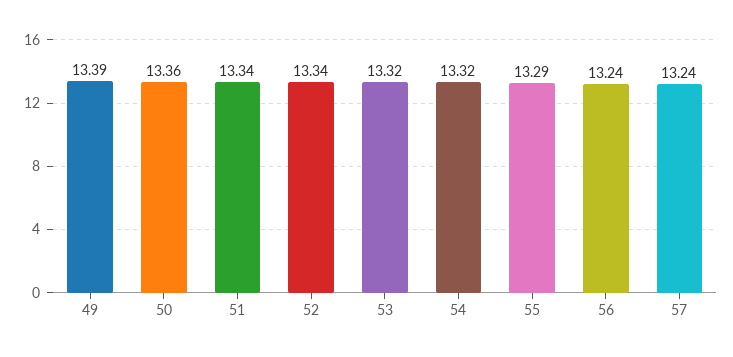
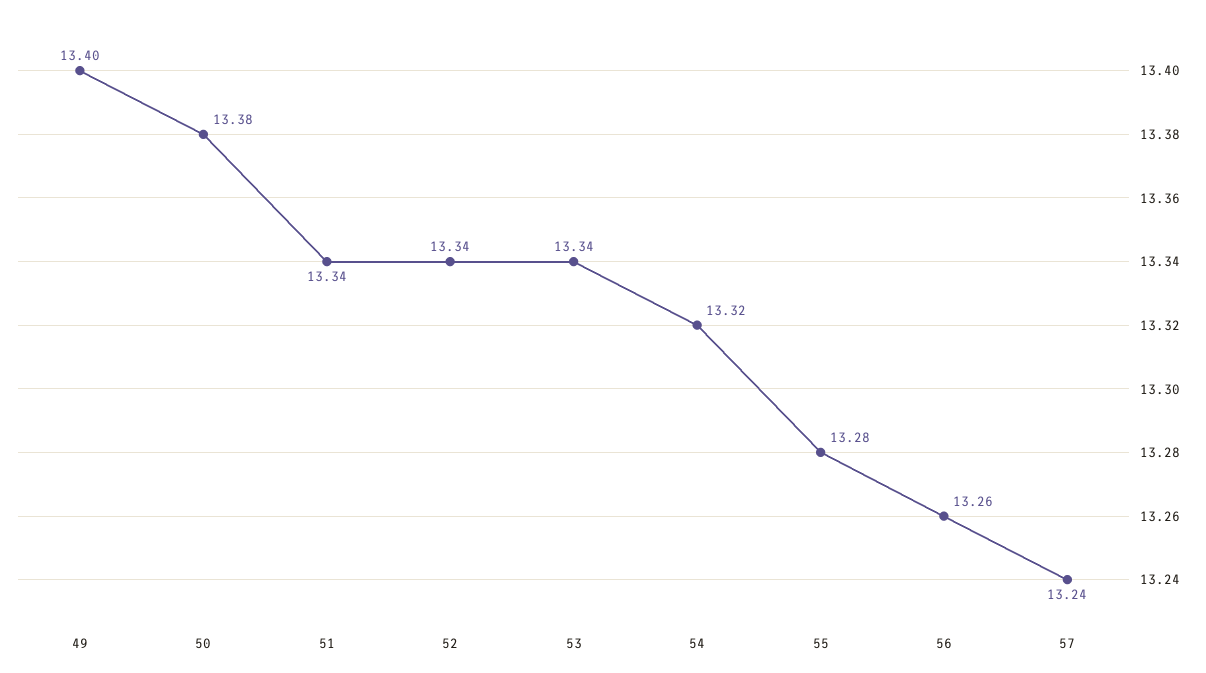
  {
-   "49": 13.39,
+   "49": 13.4,
-   "50": 13.36,
+   "50": 13.38,
    "51": 13.34,
    "52": 13.34,
-   "53": 13.32,
+   "53": 13.34,
    "54": 13.32,
-   "55": 13.29,
+   "55": 13.28,
-   "56": 13.24,
+   "56": 13.26,
    "57": 13.24
  }

